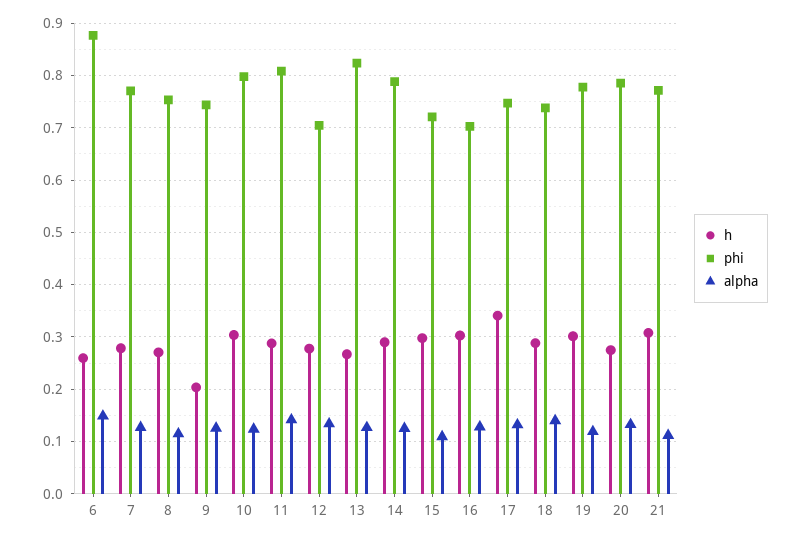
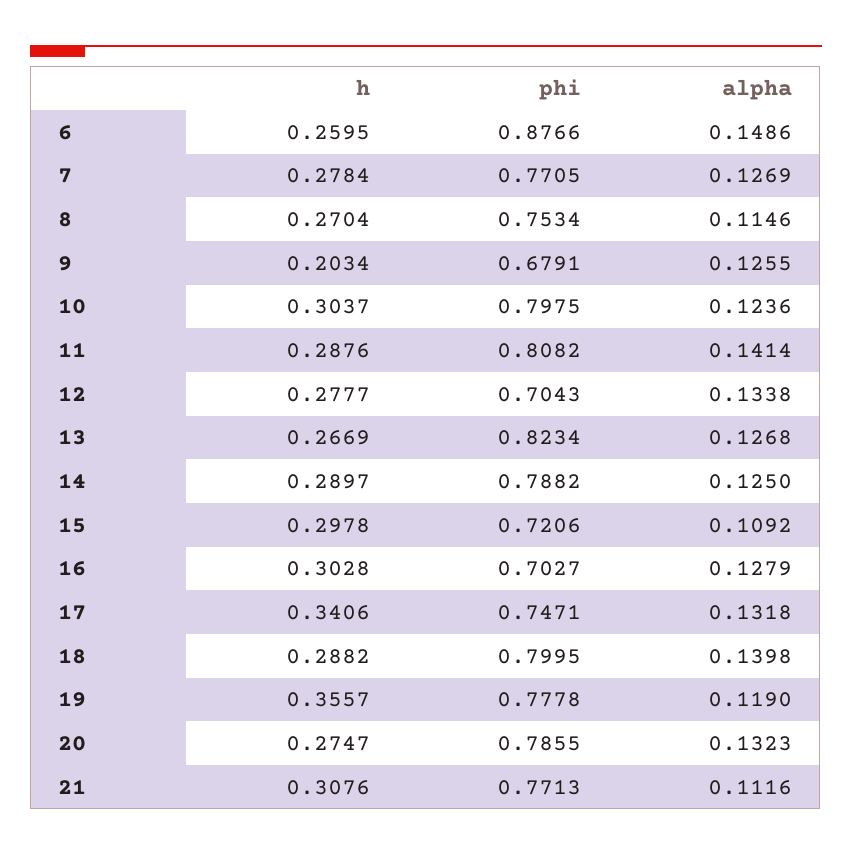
  {
    "h": {
      "6": 0.2595,
      "7": 0.2784,
      "8": 0.2704,
      "9": 0.2034,
      "10": 0.3037,
      "11": 0.2876,
      "12": 0.2777,
      "13": 0.2669,
      "14": 0.2897,
      "15": 0.2978,
      "16": 0.3028,
      "17": 0.3406,
      "18": 0.2882,
-     "19": 0.3,
+     "19": 0.3557,
      "20": 0.2747,
      "21": 0.3076
    },
    "phi": {
      "6": 0.8766,
      "7": 0.7705,
      "8": 0.7534,
-     "9": 0.74,
+     "9": 0.6791,
      "10": 0.7975,
      "11": 0.8082,
      "12": 0.7043,
      "13": 0.8234,
      "14": 0.7882,
      "15": 0.7206,
      "16": 0.7027,
      "17": 0.7471,
-     "18": 0.74,
+     "18": 0.7995,
      "19": 0.7778,
      "20": 0.7855,
      "21": 0.7713
    },
    "alpha": {
      "6": 0.1486,
      "7": 0.1269,
      "8": 0.1146,
      "9": 0.1255,
      "10": 0.1236,
      "11": 0.1414,
      "12": 0.1338,
      "13": 0.1268,
      "14": 0.125,
      "15": 0.1092,
      "16": 0.1279,
      "17": 0.1318,
      "18": 0.1398,
      "19": 0.119,
      "20": 0.1323,
      "21": 0.1116
    }
  }

